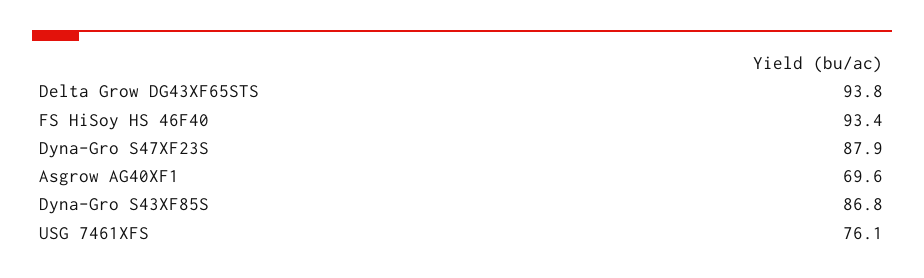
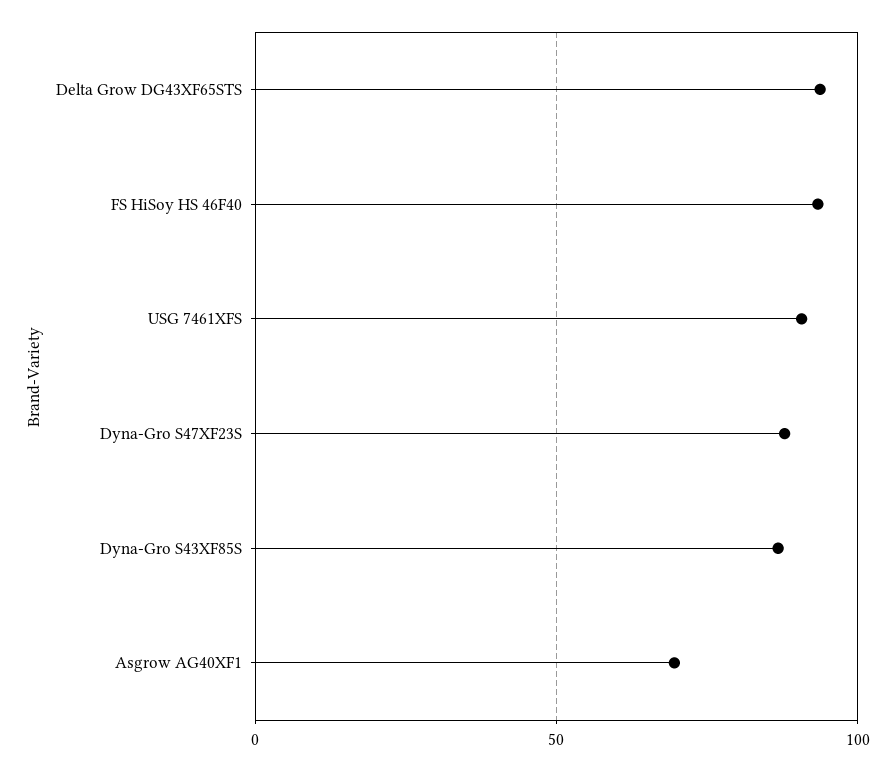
  {
    "Delta Grow DG43XF65STS": 93.8,
    "FS HiSoy HS 46F40": 93.4,
    "Dyna-Gro S47XF23S": 87.9,
    "Asgrow AG40XF1": 69.6,
    "Dyna-Gro S43XF85S": 86.8,
-   "USG 7461XFS": 76.1
+   "USG 7461XFS": 90
  }

